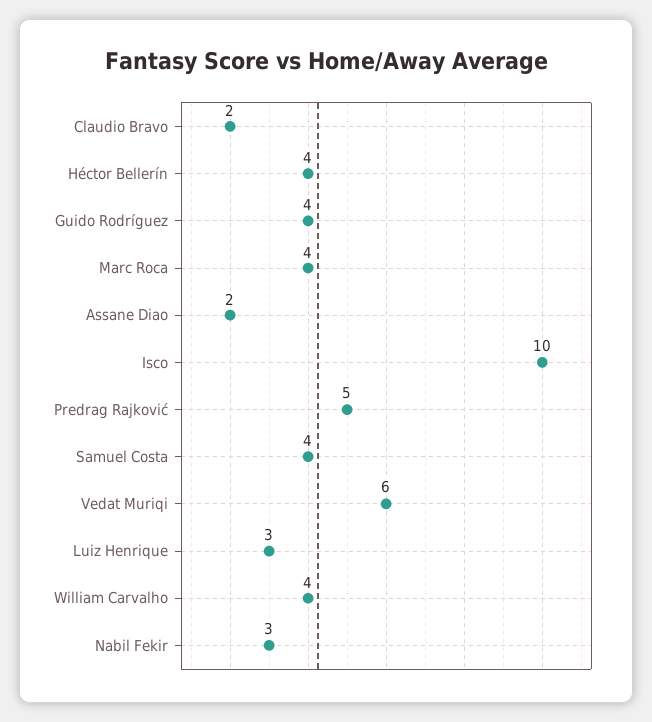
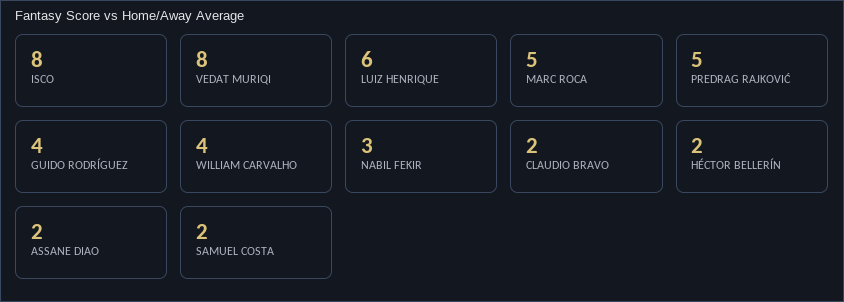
  {
    "Claudio Bravo": 2,
-   "Héctor Bellerín": 4,
+   "Héctor Bellerín": 2,
    "Guido Rodríguez": 4,
-   "Marc Roca": 4,
+   "Marc Roca": 5,
    "Assane Diao": 2,
-   "Isco": 10,
+   "Isco": 8,
    "Predrag Rajković": 5,
-   "Samuel Costa": 4,
+   "Samuel Costa": 2,
-   "Vedat Muriqi": 6,
+   "Vedat Muriqi": 8,
-   "Luiz Henrique": 3,
+   "Luiz Henrique": 6,
    "William Carvalho": 4,
    "Nabil Fekir": 3
  }

